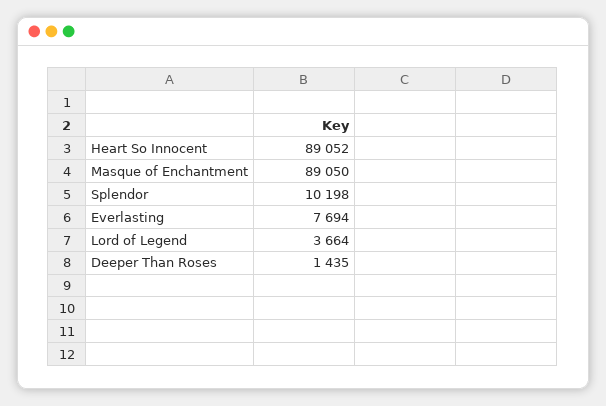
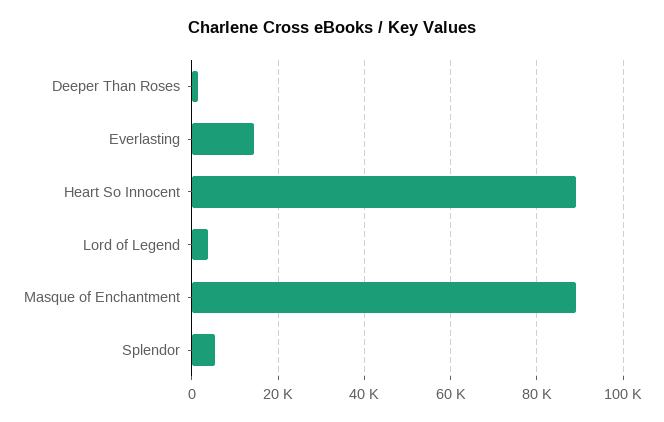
  {
    "Heart So Innocent": 89052,
    "Masque of Enchantment": 89050,
-   "Splendor": 10198,
+   "Splendor": 6000,
-   "Everlasting": 7694,
+   "Everlasting": 14000,
    "Lord of Legend": 3664,
    "Deeper Than Roses": 1435
  }

